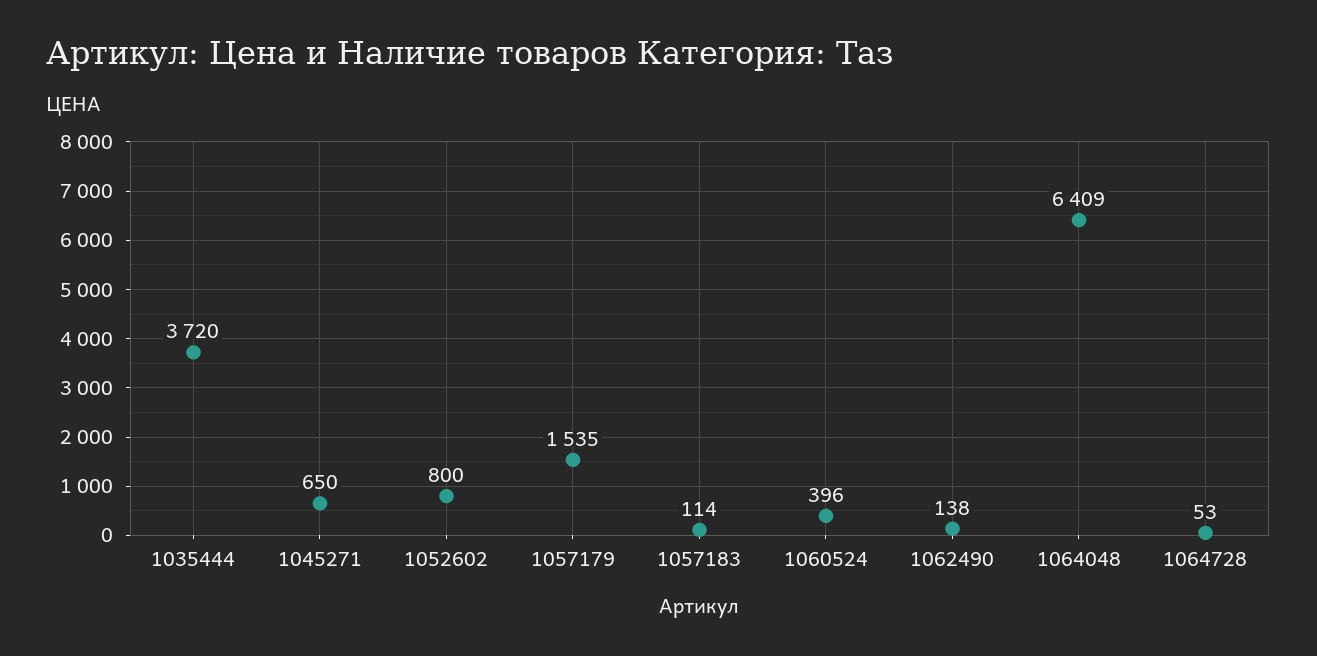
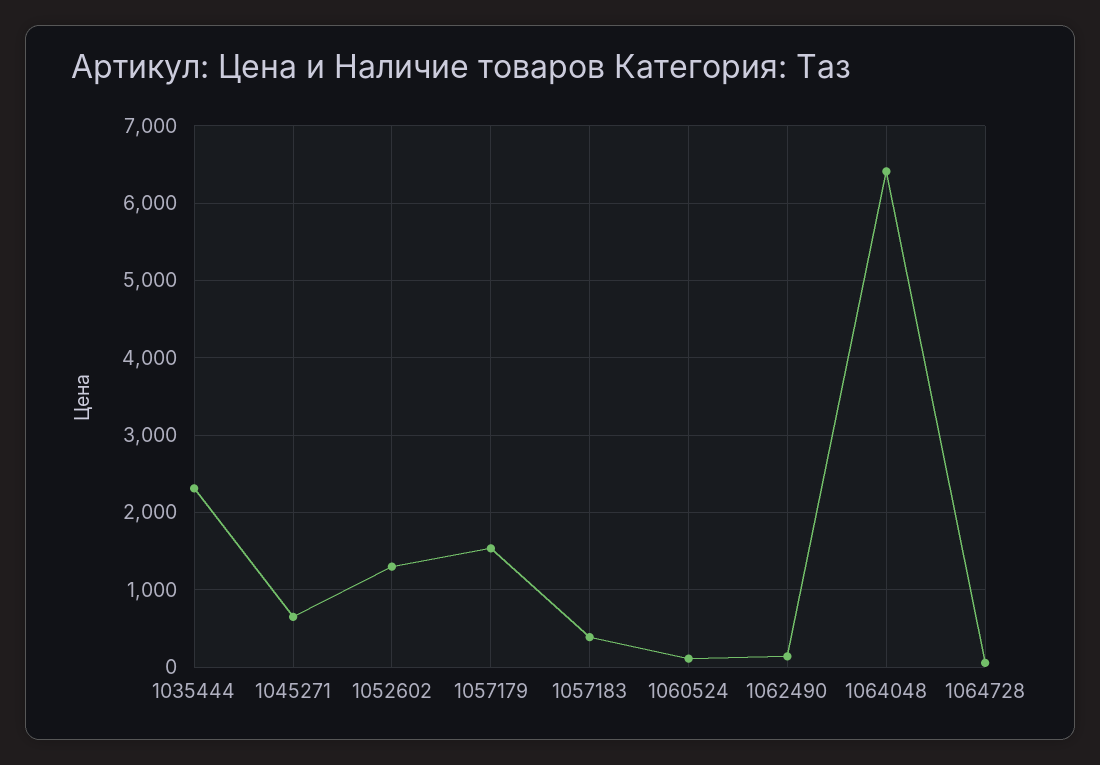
  {
-   "1035444": 3720,
+   "1035444": 2300,
    "1045271": 650,
-   "1052602": 800,
+   "1052602": 1300,
    "1057179": 1535,
-   "1057183": 114,
+   "1057183": 400,
-   "1060524": 396,
+   "1060524": 100,
    "1062490": 138,
    "1064048": 6409,
    "1064728": 53
  }

